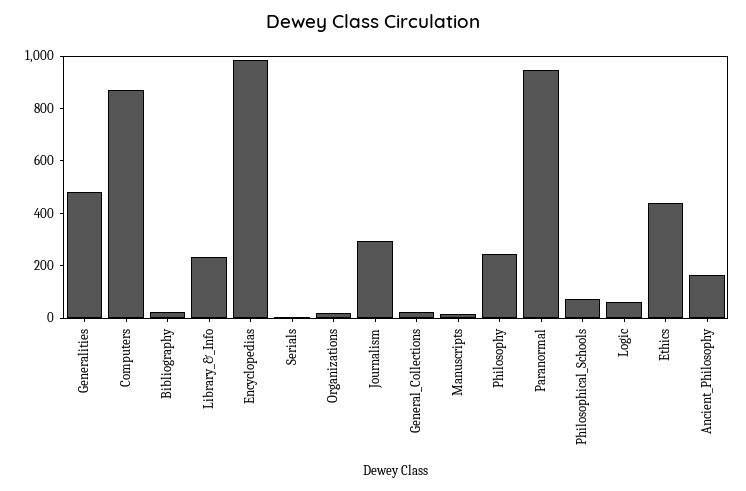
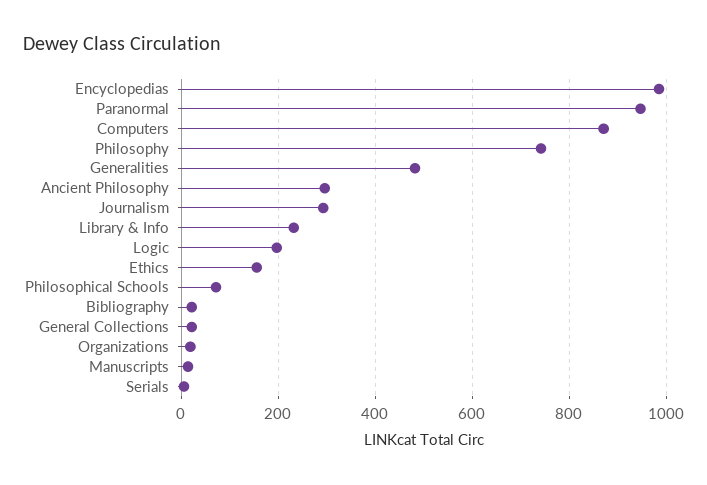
  {
    "Generalities": 480,
    "Computers": 880,
    "Bibliography": 20,
    "Library_&_Info": 240,
    "Encyclopedias": 980,
    "Serials": 0,
    "Organizations": 20,
    "Journalism": 300,
    "General_Collections": 20,
    "Manuscripts": 20,
-   "Philosophy": 250,
+   "Philosophy": 740,
    "Paranormal": 940,
    "Philosophical_Schools": 80,
-   "Logic": 50,
+   "Logic": 200,
-   "Ethics": 450,
+   "Ethics": 160,
-   "Ancient_Philosophy": 150
+   "Ancient_Philosophy": 300
  }

